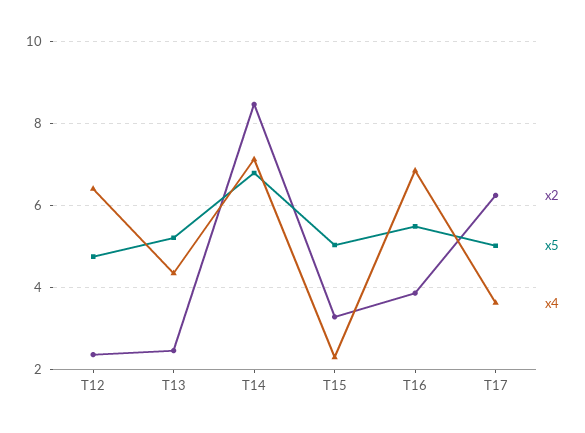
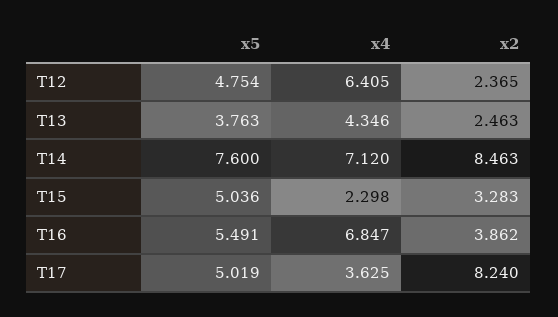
  {
    "x2": {
      "T12": 2.365,
      "T13": 2.463,
      "T14": 8.463,
      "T15": 3.283,
      "T16": 3.862,
-     "T17": 6.2
+     "T17": 8.24
    },
    "x5": {
      "T12": 4.754,
-     "T13": 5.2,
+     "T13": 3.763,
-     "T14": 6.8,
+     "T14": 7.6,
      "T15": 5.036,
      "T16": 5.491,
      "T17": 5.019
    },
    "x4": {
      "T12": 6.405,
      "T13": 4.346,
      "T14": 7.12,
      "T15": 2.298,
      "T16": 6.847,
      "T17": 3.625
    }
  }

